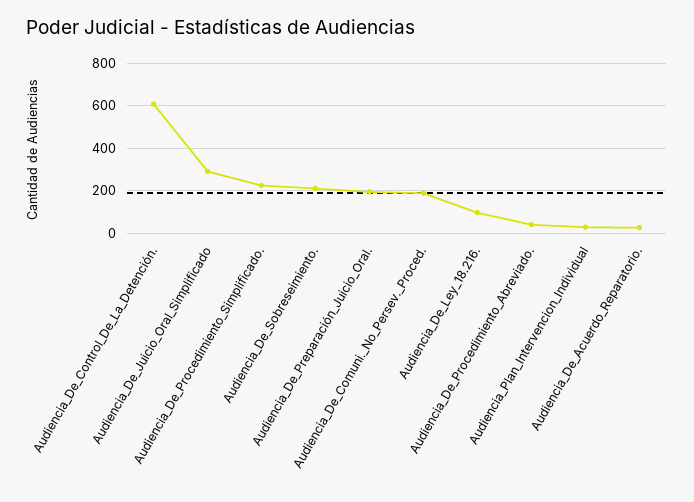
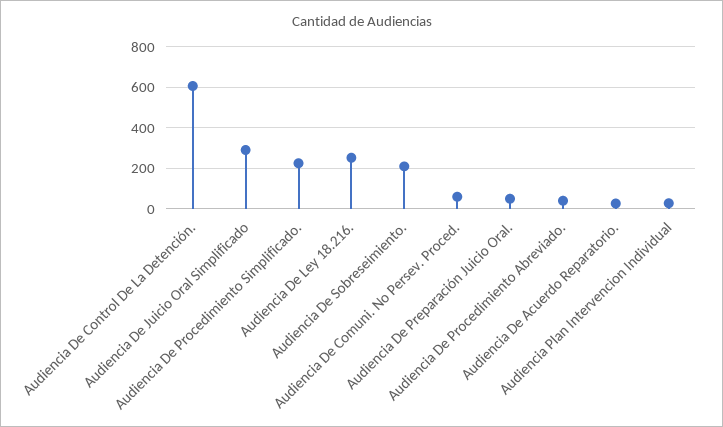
  {
    "Audiencia_De_Control_De_La_Detención.": 600,
    "Audiencia_De_Juicio_Oral_Simplificado": 300,
    "Audiencia_De_Procedimiento_Simplificado.": 250,
    "Audiencia_De_Sobreseimiento.": 200,
-   "Audiencia_De_Preparación_Juicio_Oral.": 200,
+   "Audiencia_De_Preparación_Juicio_Oral.": 50,
-   "Audiencia_De_Comuni._No_Persev._Proced.": 200,
+   "Audiencia_De_Comuni._No_Persev._Proced.": 50,
-   "Audiencia_De_Ley_18.216.": 100,
+   "Audiencia_De_Ley_18.216.": 250,
    "Audiencia_De_Procedimiento_Abreviado.": 50,
    "Audiencia_Plan_Intervencion_Individual": 50,
    "Audiencia_De_Acuerdo_Reparatorio.": 50
  }

